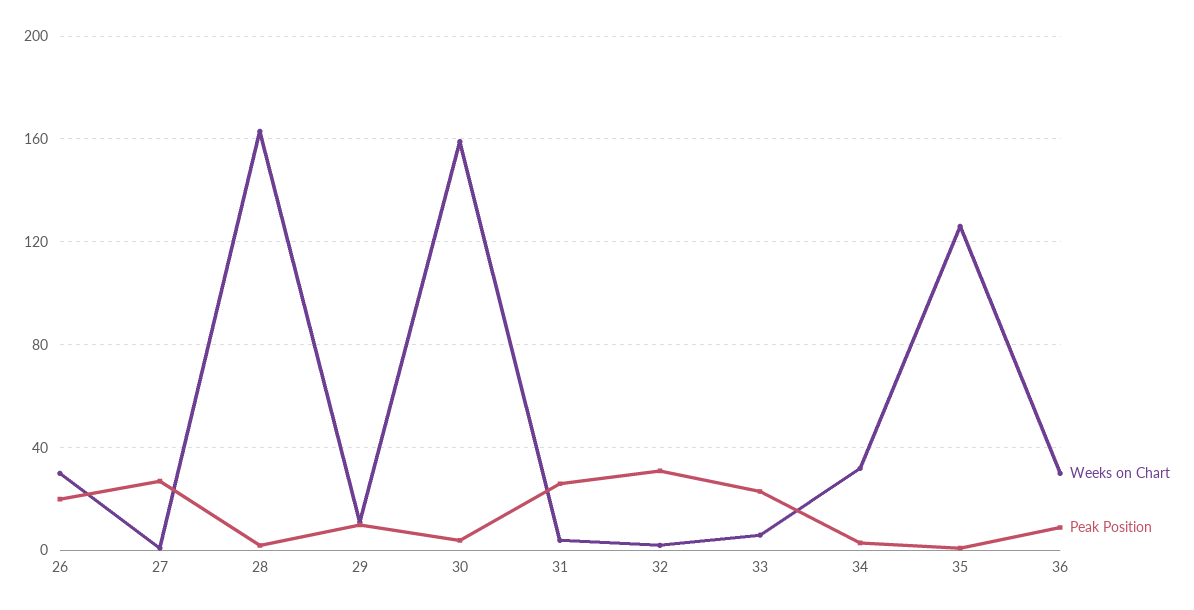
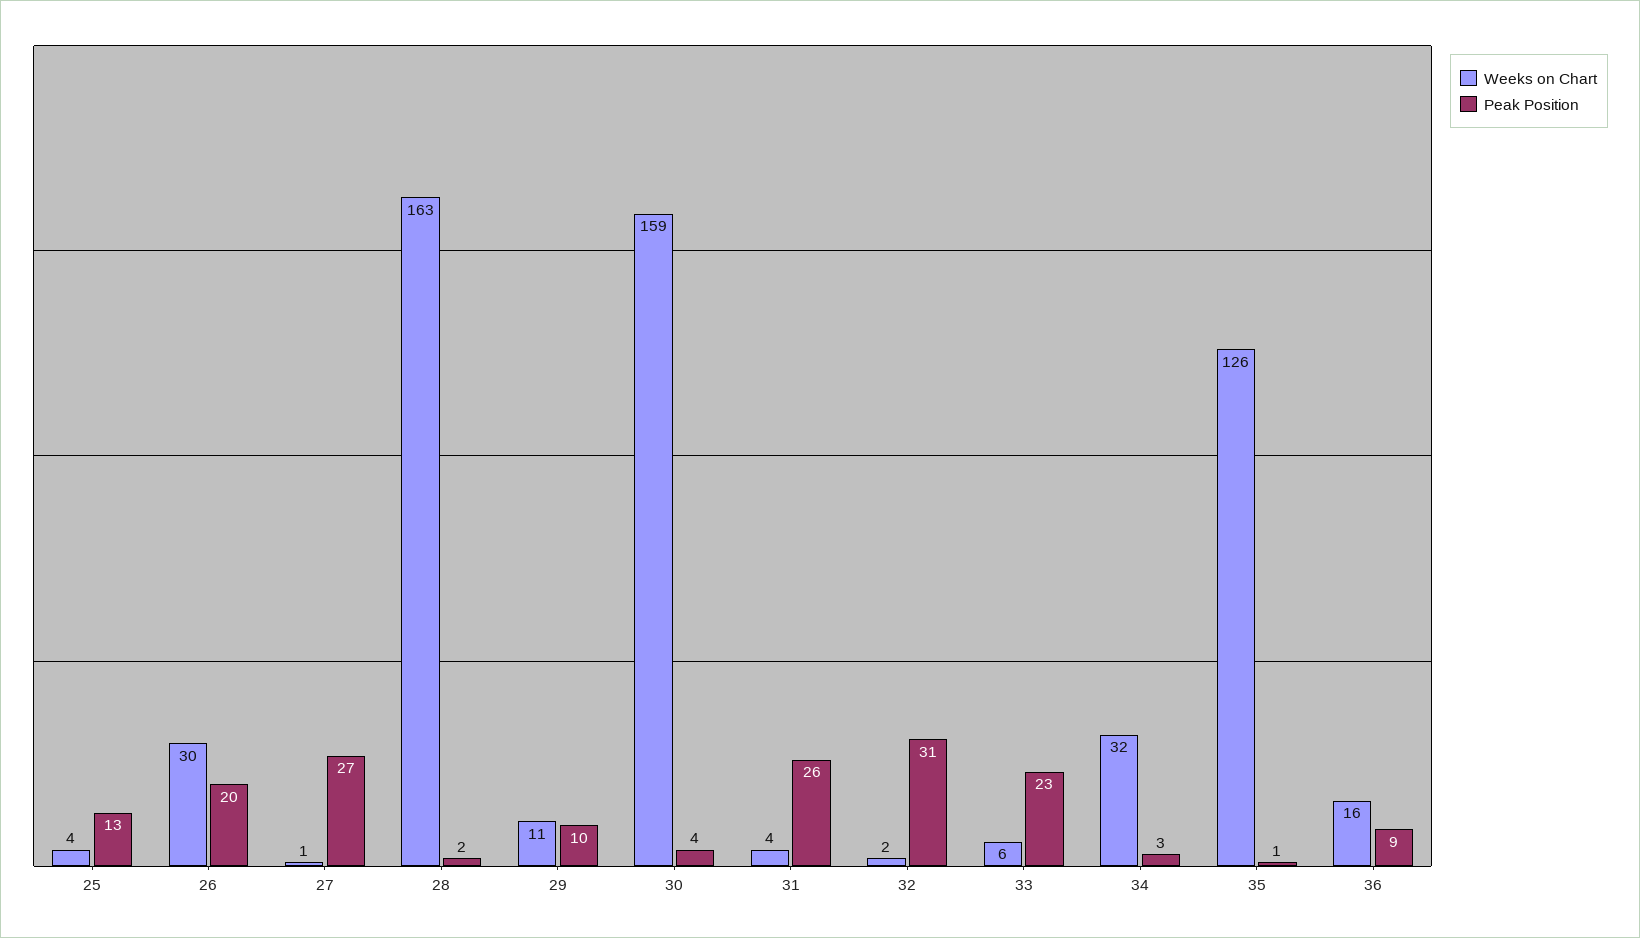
  {
    "Weeks on Chart": {
      "26": 30,
      "27": 1,
      "28": 163,
      "29": 11,
      "30": 159,
      "31": 4,
      "32": 2,
      "33": 6,
      "34": 32,
      "35": 126,
-     "36": 30
+     "36": 16,
+     "25": 4
    },
    "Peak Position": {
      "26": 20,
      "27": 27,
      "28": 2,
      "29": 10,
      "30": 4,
      "31": 26,
      "32": 31,
      "33": 23,
      "34": 3,
      "35": 1,
-     "36": 9
+     "36": 9,
+     "25": 13
    }
  }

